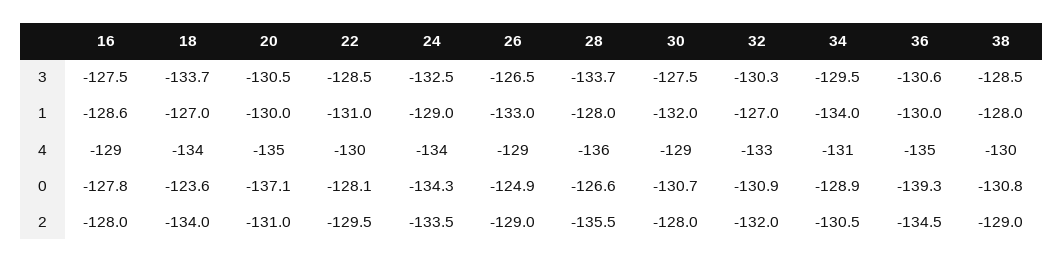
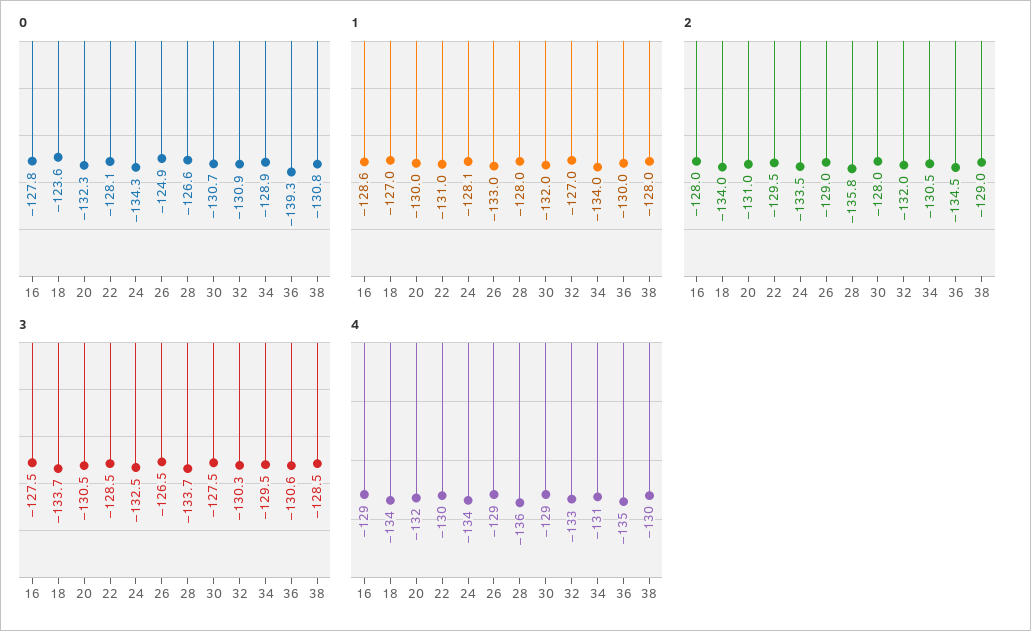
  {
    "3": {
      "16": -127.5,
      "18": -133.7,
      "20": -130.5,
      "22": -128.5,
      "24": -132.5,
      "26": -126.5,
      "28": -133.7,
      "30": -127.5,
      "32": -130.3,
      "34": -129.5,
      "36": -130.6,
      "38": -128.5
    },
    "1": {
      "16": -128.6,
      "18": -127,
      "20": -130,
      "22": -131,
-     "24": -129,
+     "24": -128.1,
      "26": -133,
      "28": -128,
      "30": -132,
      "32": -127,
      "34": -134,
      "36": -130,
      "38": -128
    },
    "4": {
      "16": -129,
      "18": -134,
-     "20": -135,
+     "20": -132,
      "22": -130,
      "24": -134,
      "26": -129,
      "28": -136,
      "30": -129,
      "32": -133,
      "34": -131,
      "36": -135,
      "38": -130
    },
    "0": {
      "16": -127.8,
      "18": -123.6,
-     "20": -137.1,
+     "20": -132.3,
      "22": -128.1,
      "24": -134.3,
      "26": -124.9,
      "28": -126.6,
      "30": -130.7,
      "32": -130.9,
      "34": -128.9,
      "36": -139.3,
      "38": -130.8
    },
    "2": {
      "16": -128,
      "18": -134,
      "20": -131,
      "22": -129.5,
      "24": -133.5,
      "26": -129,
-     "28": -135.5,
+     "28": -135.8,
      "30": -128,
      "32": -132,
      "34": -130.5,
      "36": -134.5,
      "38": -129
    }
  }

